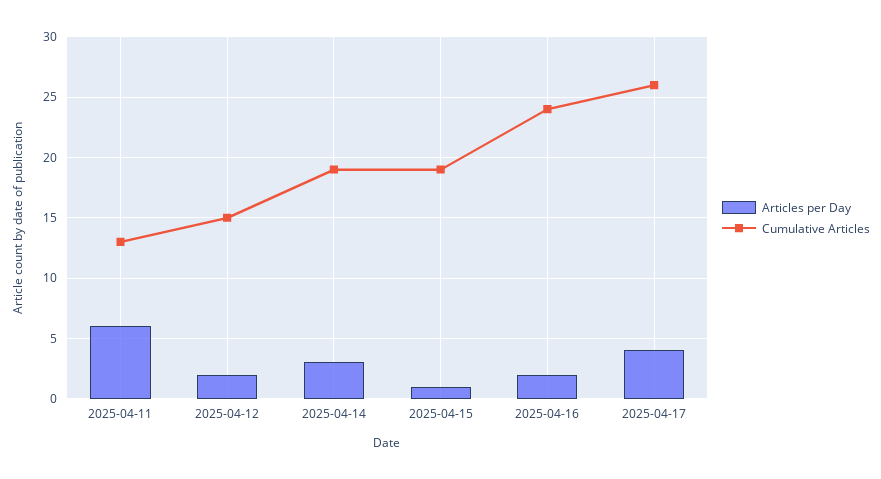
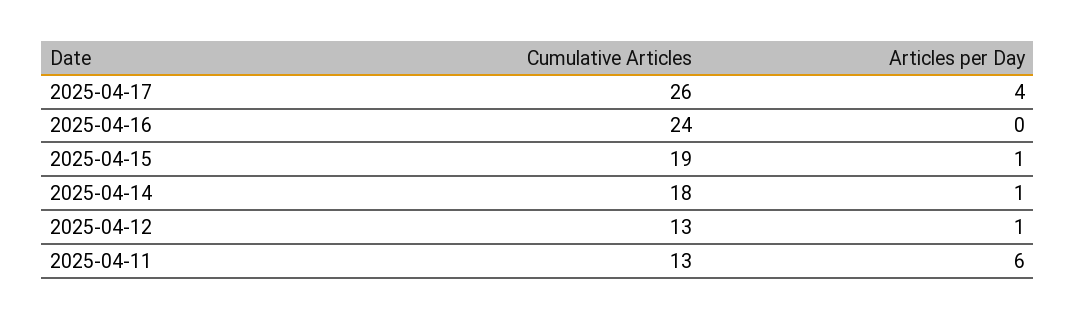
  {
    "Articles per Day": {
      "2025-04-11": 6,
-     "2025-04-12": 2,
+     "2025-04-12": 1,
-     "2025-04-14": 3,
+     "2025-04-14": 1,
      "2025-04-15": 1,
-     "2025-04-16": 2,
+     "2025-04-16": 0,
      "2025-04-17": 4
    },
    "Cumulative Articles": {
      "2025-04-11": 13,
-     "2025-04-12": 15,
+     "2025-04-12": 13,
-     "2025-04-14": 19,
+     "2025-04-14": 18,
      "2025-04-15": 19,
      "2025-04-16": 24,
      "2025-04-17": 26
    }
  }

